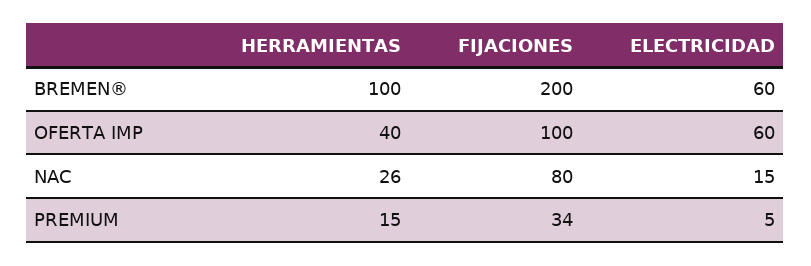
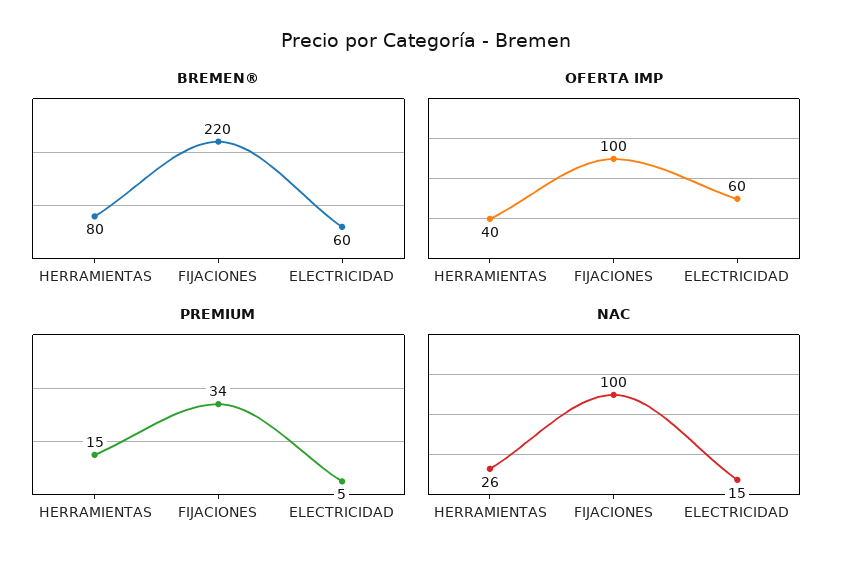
  {
    "BREMEN®": {
-     "HERRAMIENTAS": 100,
+     "HERRAMIENTAS": 80,
-     "FIJACIONES": 200,
+     "FIJACIONES": 220,
      "ELECTRICIDAD": 60
    },
    "OFERTA IMP": {
      "HERRAMIENTAS": 40,
      "FIJACIONES": 100,
      "ELECTRICIDAD": 60
    },
    "NAC": {
      "HERRAMIENTAS": 26,
-     "FIJACIONES": 80,
+     "FIJACIONES": 100,
      "ELECTRICIDAD": 15
    },
    "PREMIUM": {
      "HERRAMIENTAS": 15,
      "FIJACIONES": 34,
      "ELECTRICIDAD": 5
    }
  }

